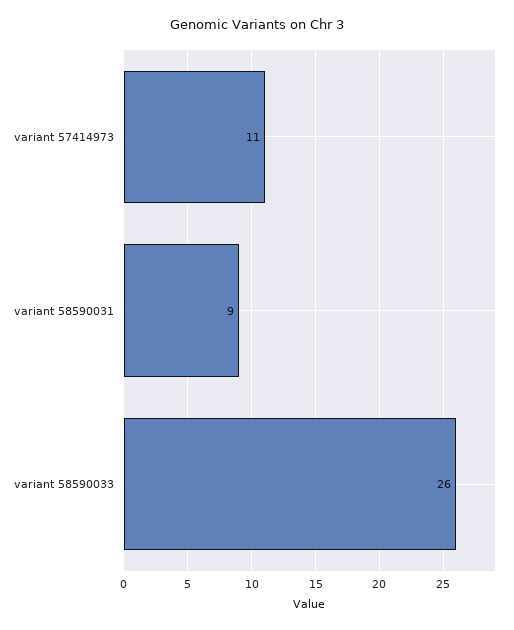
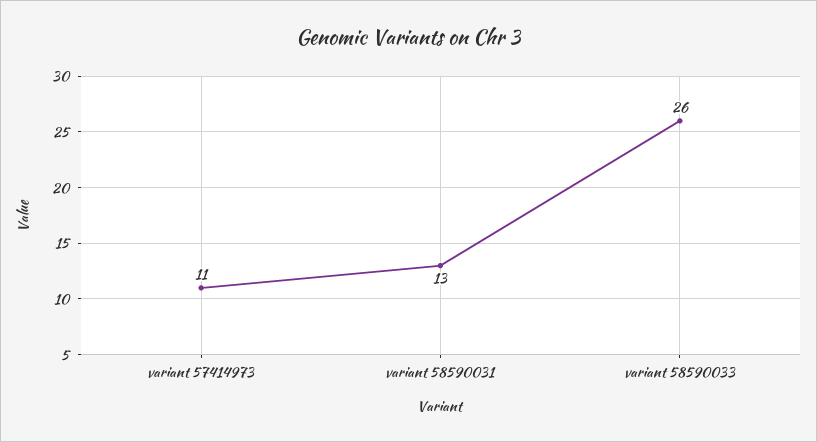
  {
    "variant 57414973": 11,
-   "variant 58590031": 9,
+   "variant 58590031": 13,
    "variant 58590033": 26
  }

